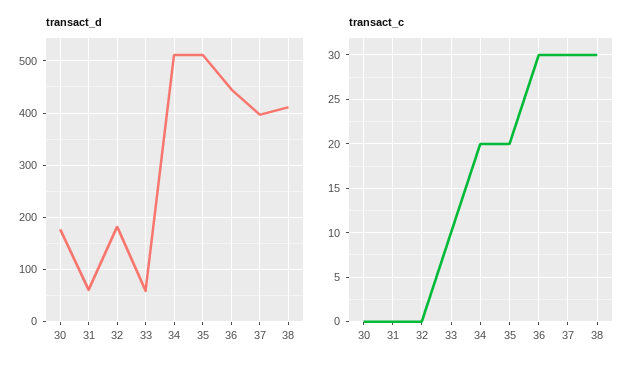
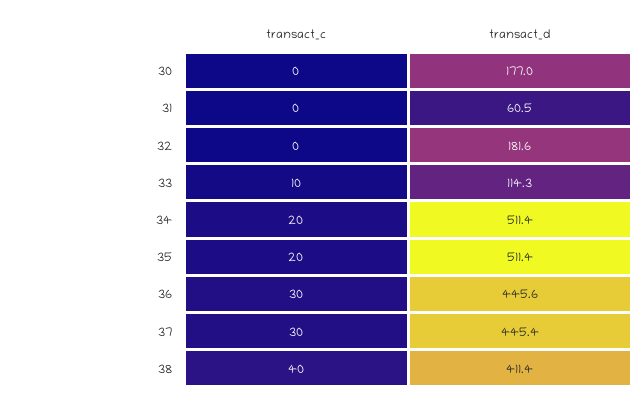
  {
    "transact_d": {
      "30": 177,
      "31": 60.5,
      "32": 181.6,
-     "33": 60,
+     "33": 114.3,
      "34": 511.4,
      "35": 511.4,
      "36": 445.6,
-     "37": 400,
+     "37": 445.4,
      "38": 411.4
    },
    "transact_c": {
      "30": 0,
      "31": 0,
      "32": 0,
      "33": 10,
      "34": 20,
      "35": 20,
      "36": 30,
      "37": 30,
-     "38": 30
+     "38": 40
    }
  }

